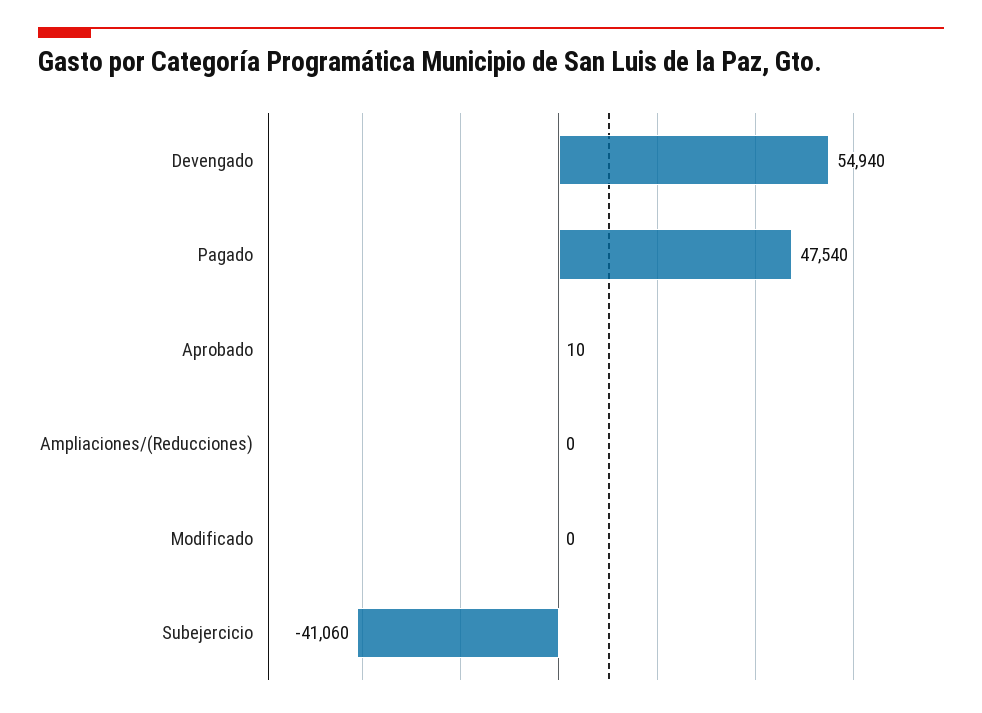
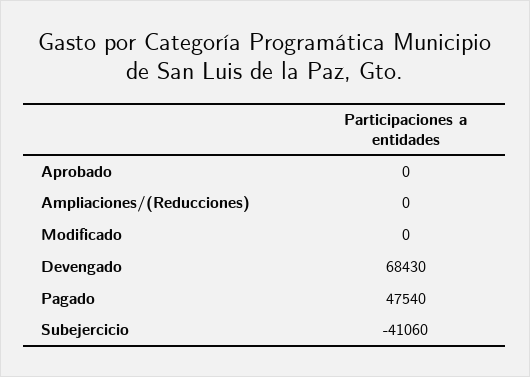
  {
-   "Devengado": 54940,
+   "Devengado": 68430,
    "Pagado": 47540,
-   "Aprobado": 10,
+   "Aprobado": 0,
    "Ampliaciones/(Reducciones)": 0,
    "Modificado": 0,
    "Subejercicio": -41060
  }

